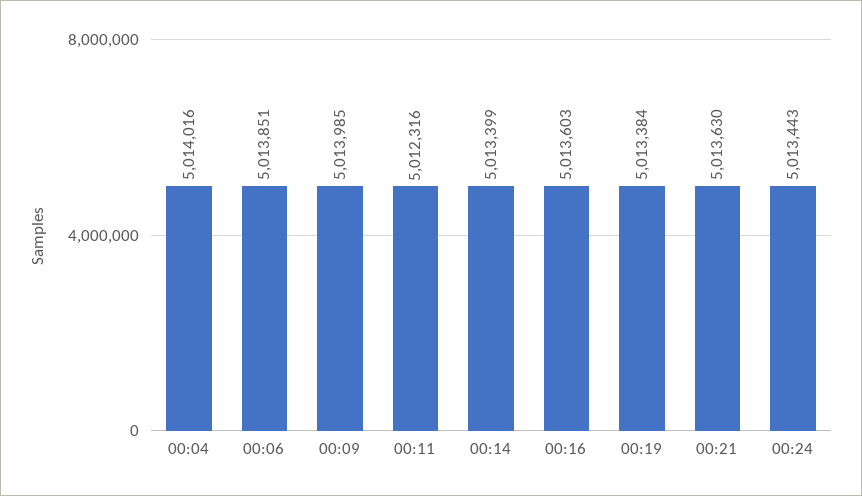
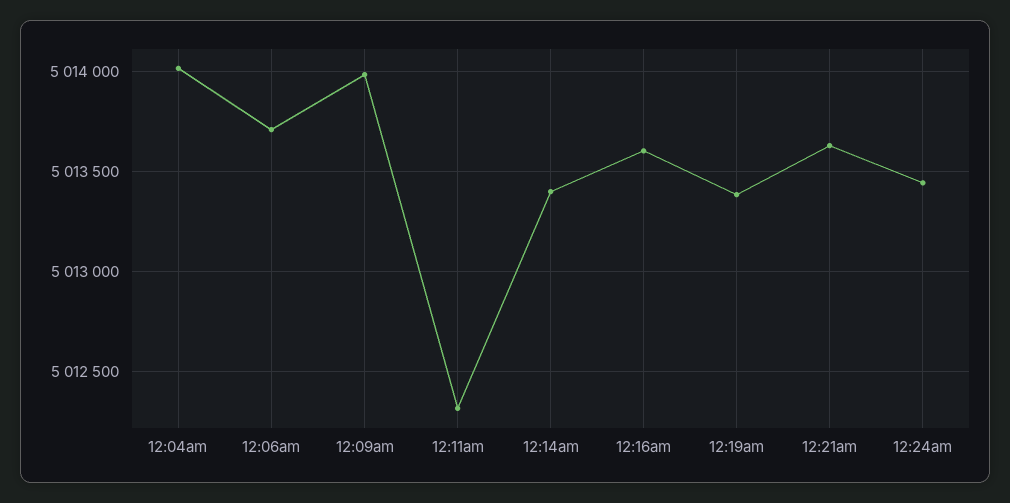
  {
    "00:04": 5014016,
-   "00:06": 5013851,
+   "00:06": 5013700,
    "00:09": 5013985,
    "00:11": 5012316,
    "00:14": 5013399,
    "00:16": 5013603,
    "00:19": 5013384,
    "00:21": 5013630,
    "00:24": 5013443
  }

